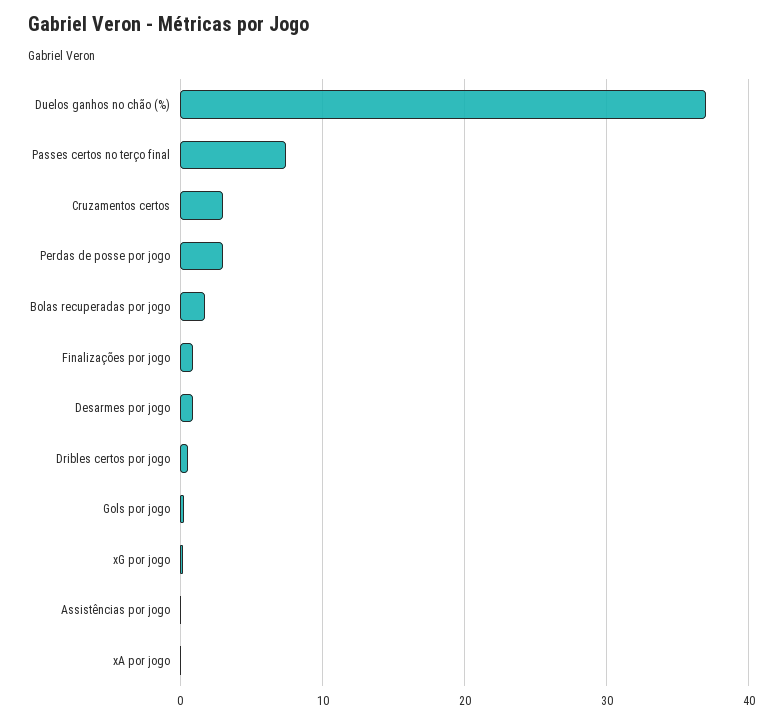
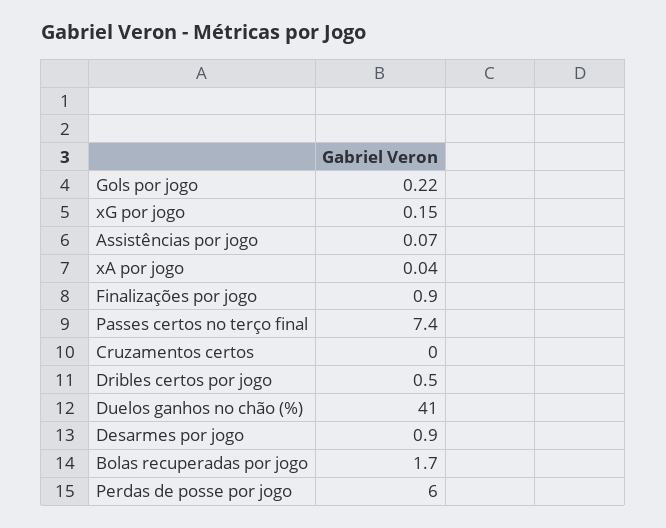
  {
-   "Duelos ganhos no chão (%)": 37,
+   "Duelos ganhos no chão (%)": 41,
    "Passes certos no terço final": 7.4,
-   "Cruzamentos certos": 3,
+   "Cruzamentos certos": 0,
-   "Perdas de posse por jogo": 3,
+   "Perdas de posse por jogo": 6,
    "Bolas recuperadas por jogo": 1.7,
    "Finalizações por jogo": 0.9,
    "Desarmes por jogo": 0.9,
    "Dribles certos por jogo": 0.5,
    "Gols por jogo": 0.22,
    "xG por jogo": 0.15,
    "Assistências por jogo": 0.07,
    "xA por jogo": 0.04
  }

